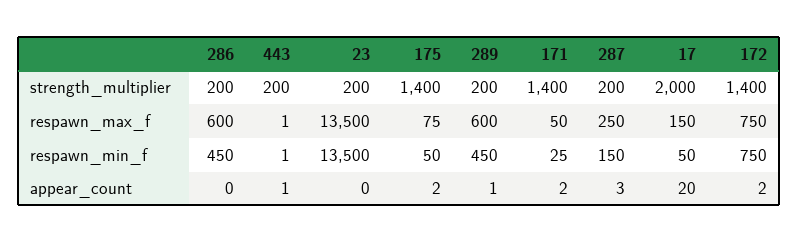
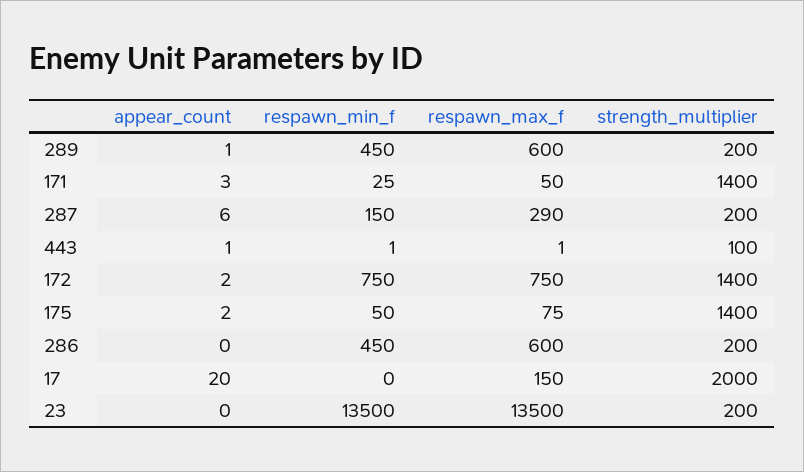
  {
    "286": {
      "strength_multiplier": 200,
      "respawn_max_f": 600,
      "respawn_min_f": 450,
      "appear_count": 0
    },
    "443": {
-     "strength_multiplier": 200,
+     "strength_multiplier": 100,
      "respawn_max_f": 1,
      "respawn_min_f": 1,
      "appear_count": 1
    },
    "23": {
      "strength_multiplier": 200,
      "respawn_max_f": 13500,
      "respawn_min_f": 13500,
      "appear_count": 0
    },
    "175": {
      "strength_multiplier": 1400,
      "respawn_max_f": 75,
      "respawn_min_f": 50,
      "appear_count": 2
    },
    "289": {
      "strength_multiplier": 200,
      "respawn_max_f": 600,
      "respawn_min_f": 450,
      "appear_count": 1
    },
    "171": {
      "strength_multiplier": 1400,
      "respawn_max_f": 50,
      "respawn_min_f": 25,
-     "appear_count": 2
+     "appear_count": 3
    },
    "287": {
      "strength_multiplier": 200,
-     "respawn_max_f": 250,
+     "respawn_max_f": 290,
      "respawn_min_f": 150,
-     "appear_count": 3
+     "appear_count": 6
    },
    "17": {
      "strength_multiplier": 2000,
      "respawn_max_f": 150,
-     "respawn_min_f": 50,
+     "respawn_min_f": 0,
      "appear_count": 20
    },
    "172": {
      "strength_multiplier": 1400,
      "respawn_max_f": 750,
      "respawn_min_f": 750,
      "appear_count": 2
    }
  }

